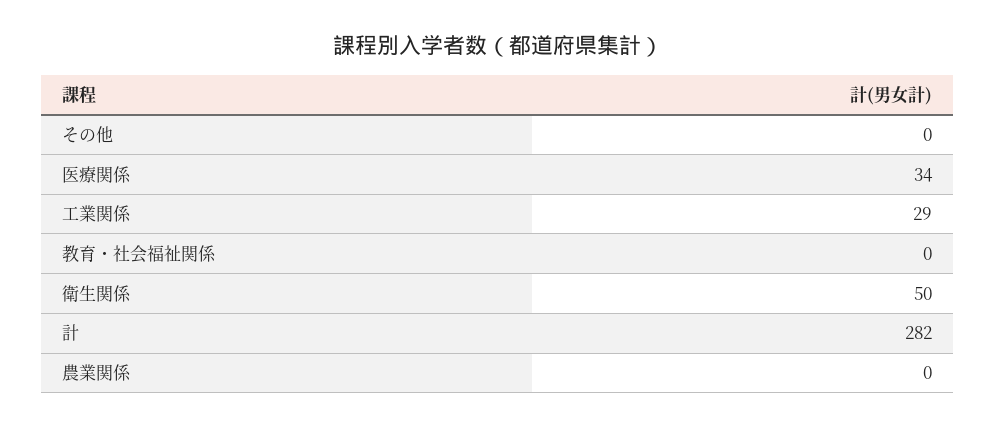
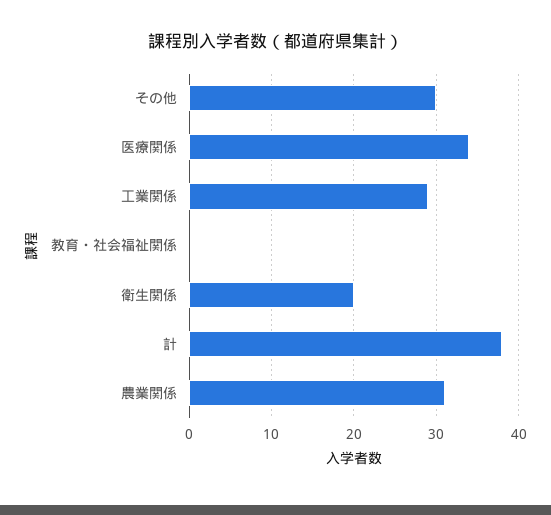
  {
-   "その他": 0,
+   "その他": 30,
    "医療関係": 34,
    "工業関係": 29,
    "教育・社会福祉関係": 0,
-   "衛生関係": 50,
+   "衛生関係": 20,
-   "計": 282,
+   "計": 38,
-   "農業関係": 0
+   "農業関係": 31
  }

